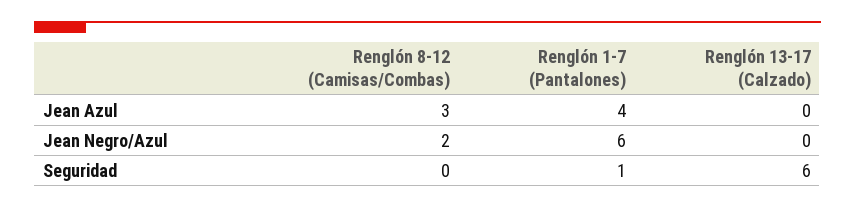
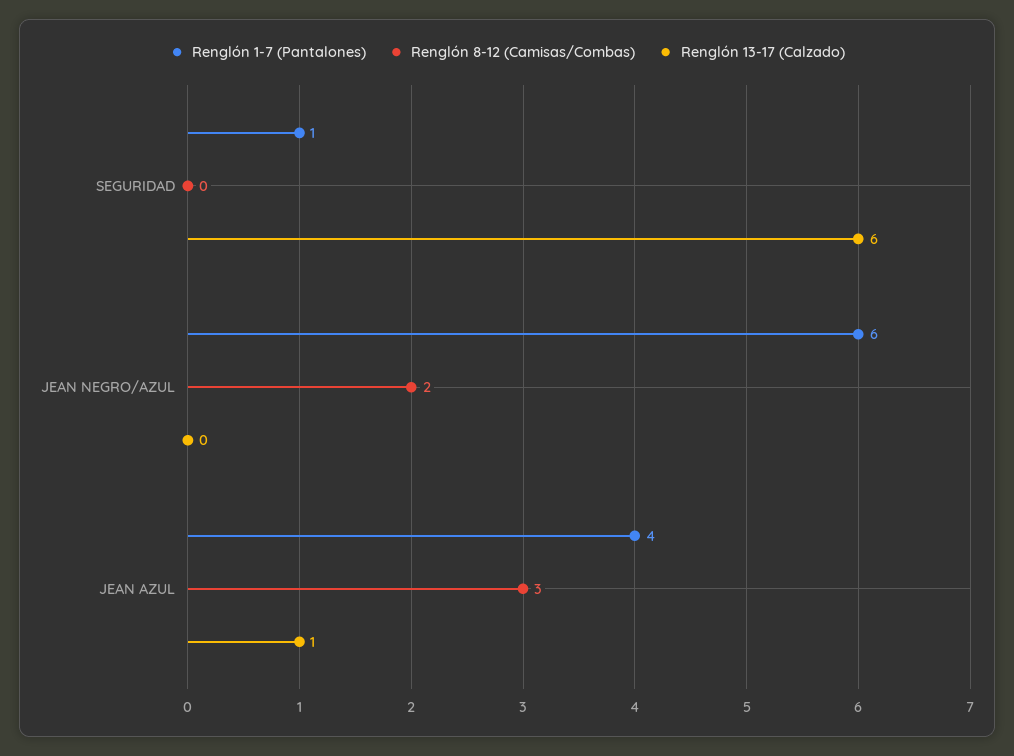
  {
    "Renglón 8-12 (Camisas/Combas)": {
      "Jean Azul": 3,
      "Jean Negro/Azul": 2,
      "Seguridad": 0
    },
    "Renglón 1-7 (Pantalones)": {
      "Jean Azul": 4,
      "Jean Negro/Azul": 6,
      "Seguridad": 1
    },
    "Renglón 13-17 (Calzado)": {
-     "Jean Azul": 0,
+     "Jean Azul": 1,
      "Jean Negro/Azul": 0,
      "Seguridad": 6
    }
  }

